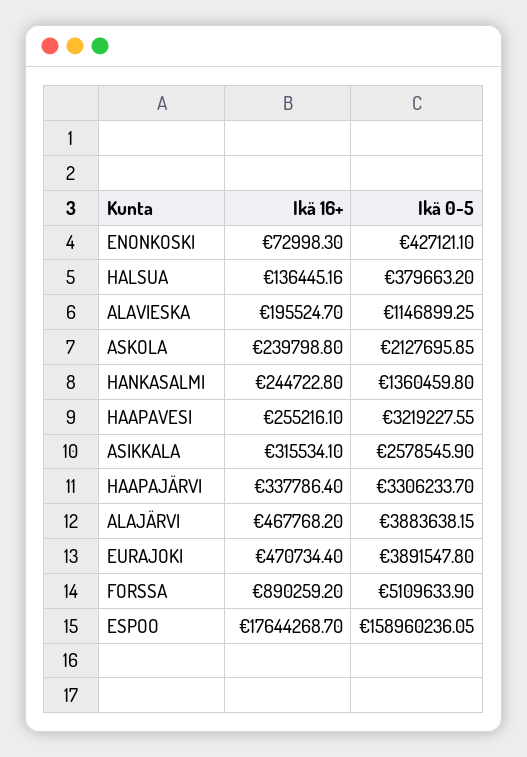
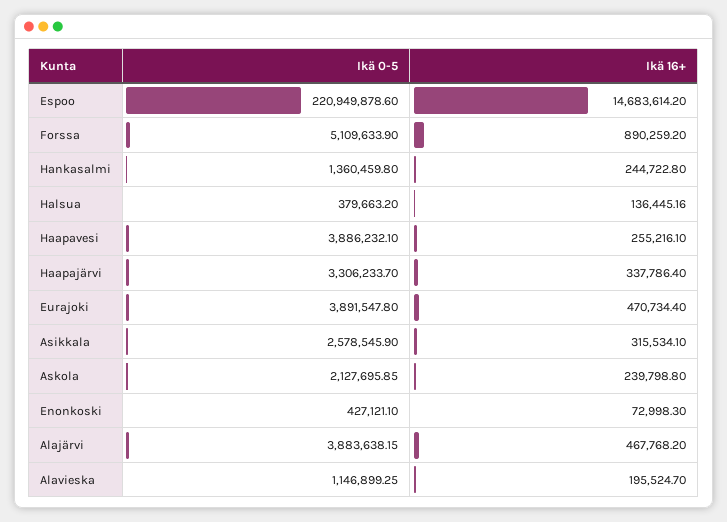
  {
    "Ikä 16+": {
      "ENONKOSKI": 72998.3,
      "HALSUA": 136445.16,
      "ALAVIESKA": 195524.7,
      "ASKOLA": 239798.8,
      "HANKASALMI": 244722.8,
      "HAAPAVESI": 255216.1,
      "ASIKKALA": 315534.1,
      "HAAPAJÄRVI": 337786.4,
      "ALAJÄRVI": 467768.2,
      "EURAJOKI": 470734.4,
      "FORSSA": 890259.2,
-     "ESPOO": 17644268.7
+     "ESPOO": 14683614.2
    },
    "Ikä 0-5": {
      "ENONKOSKI": 427121.1,
      "HALSUA": 379663.2,
      "ALAVIESKA": 1146899.25,
      "ASKOLA": 2127695.85,
      "HANKASALMI": 1360459.8,
-     "HAAPAVESI": 3219227.55,
+     "HAAPAVESI": 3886232.1,
      "ASIKKALA": 2578545.9,
      "HAAPAJÄRVI": 3306233.7,
      "ALAJÄRVI": 3883638.15,
      "EURAJOKI": 3891547.8,
      "FORSSA": 5109633.9,
-     "ESPOO": 158960236.05
+     "ESPOO": 220949878.6
    }
  }

